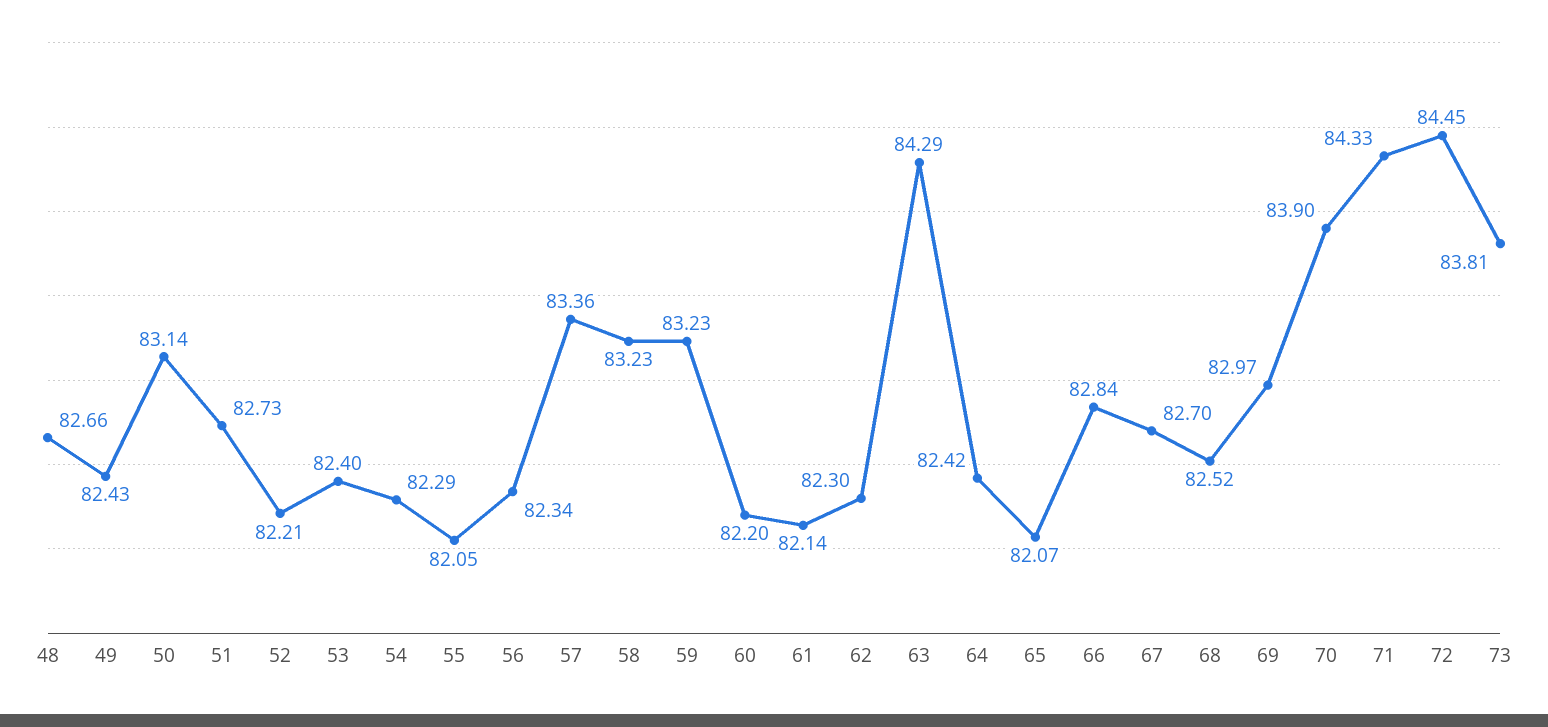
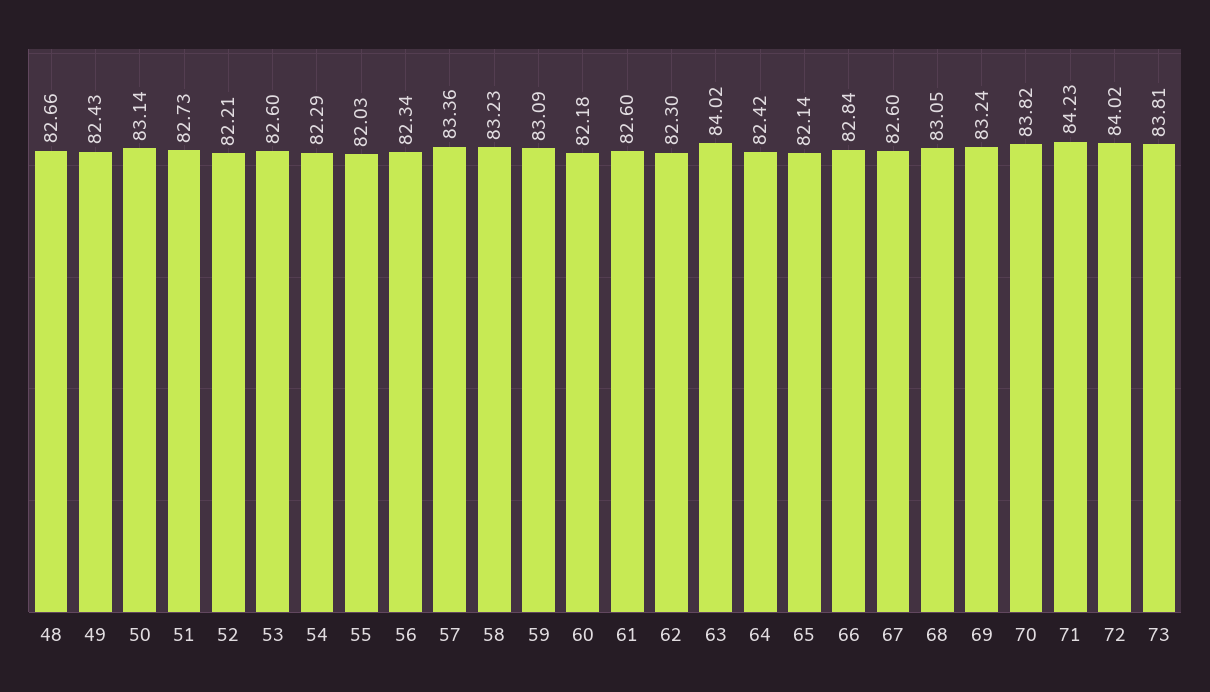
  {
    "48": 82.66,
    "49": 82.43,
    "50": 83.14,
    "51": 82.73,
    "52": 82.21,
-   "53": 82.4,
+   "53": 82.6,
    "54": 82.29,
-   "55": 82.05,
+   "55": 82.03,
    "56": 82.34,
    "57": 83.36,
    "58": 83.23,
-   "59": 83.23,
+   "59": 83.09,
-   "60": 82.2,
+   "60": 82.18,
-   "61": 82.14,
+   "61": 82.6,
    "62": 82.3,
-   "63": 84.29,
+   "63": 84.02,
    "64": 82.42,
-   "65": 82.07,
+   "65": 82.14,
    "66": 82.84,
-   "67": 82.7,
+   "67": 82.6,
-   "68": 82.52,
+   "68": 83.05,
-   "69": 82.97,
+   "69": 83.24,
-   "70": 83.9,
+   "70": 83.82,
-   "71": 84.33,
+   "71": 84.23,
-   "72": 84.45,
+   "72": 84.02,
    "73": 83.81
  }

